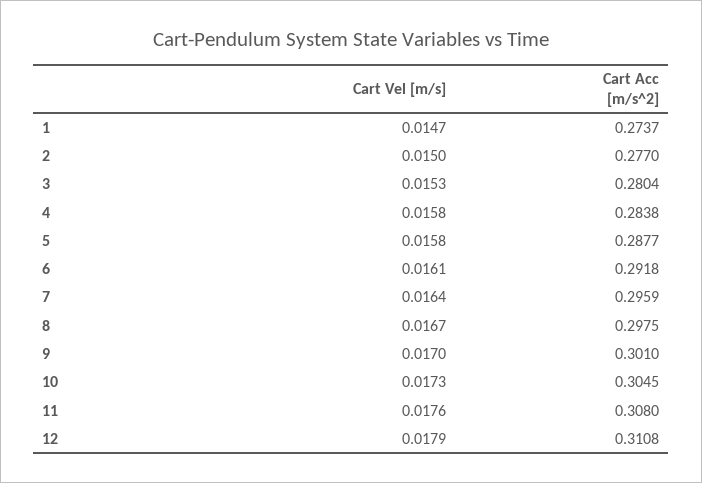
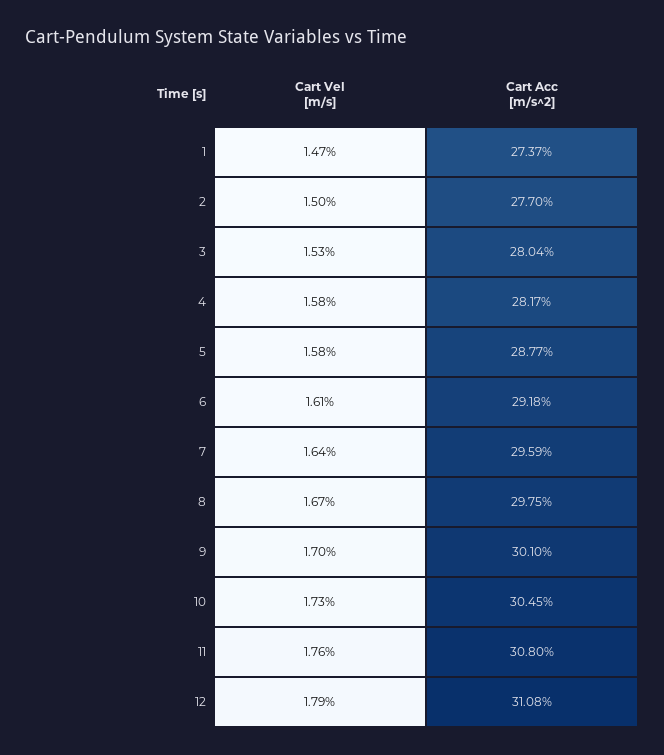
  {
    "Cart Vel [m/s]": {
      "1": 0.0147,
      "2": 0.015,
      "3": 0.0153,
      "4": 0.0158,
      "5": 0.0158,
      "6": 0.0161,
      "7": 0.0164,
      "8": 0.0167,
      "9": 0.017,
      "10": 0.0173,
      "11": 0.0176,
      "12": 0.0179
    },
    "Cart Acc [m/s^2]": {
      "1": 0.2737,
      "2": 0.277,
      "3": 0.2804,
-     "4": 0.2838,
+     "4": 0.2817,
      "5": 0.2877,
      "6": 0.2918,
      "7": 0.2959,
      "8": 0.2975,
      "9": 0.301,
      "10": 0.3045,
      "11": 0.308,
      "12": 0.3108
    }
  }

